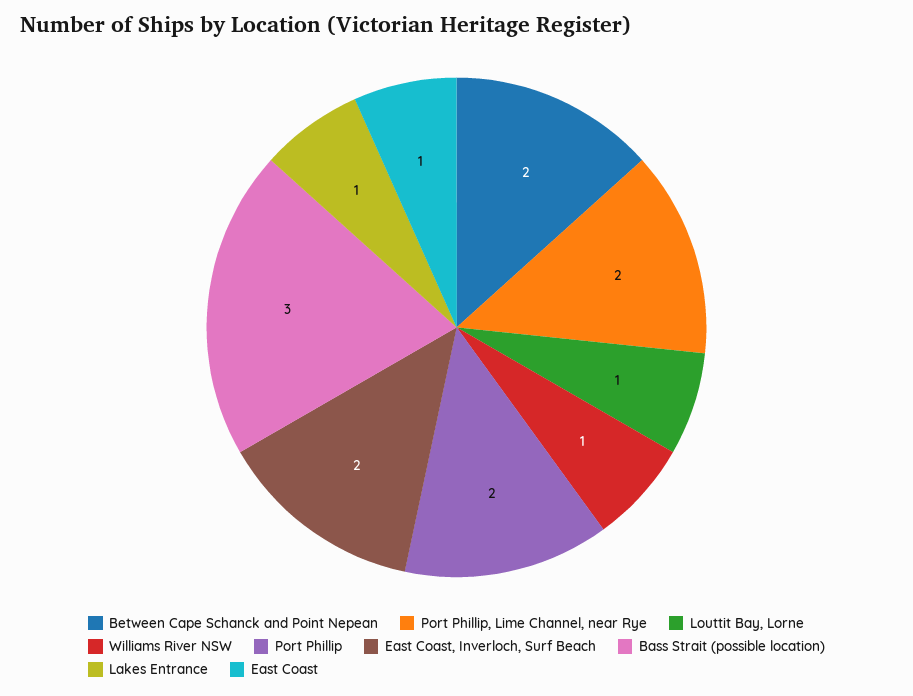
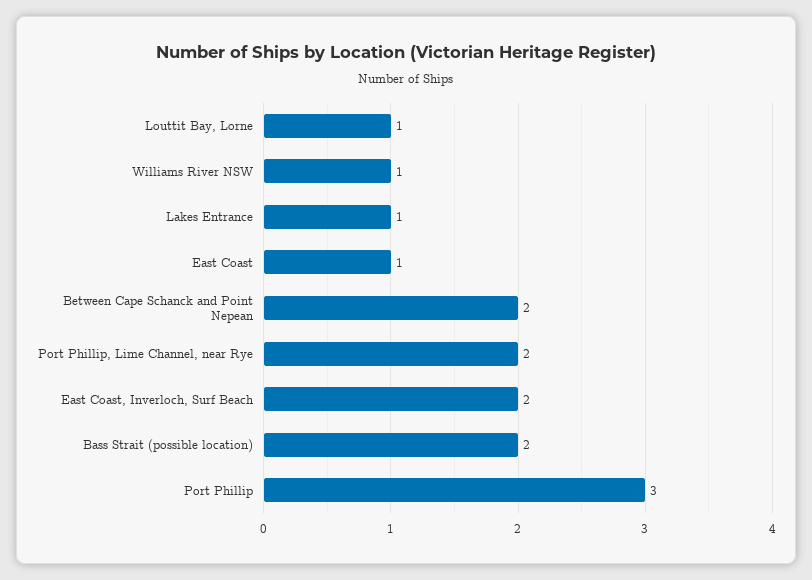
  {
    "Between Cape Schanck and Point Nepean": 2,
    "Port Phillip, Lime Channel, near Rye": 2,
    "Louttit Bay, Lorne": 1,
    "Williams River NSW": 1,
-   "Port Phillip": 2,
+   "Port Phillip": 3,
    "East Coast, Inverloch, Surf Beach": 2,
-   "Bass Strait (possible location)": 3,
+   "Bass Strait (possible location)": 2,
    "Lakes Entrance": 1,
    "East Coast": 1
  }

